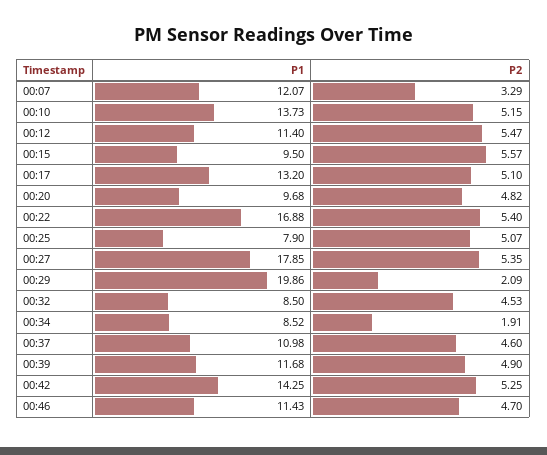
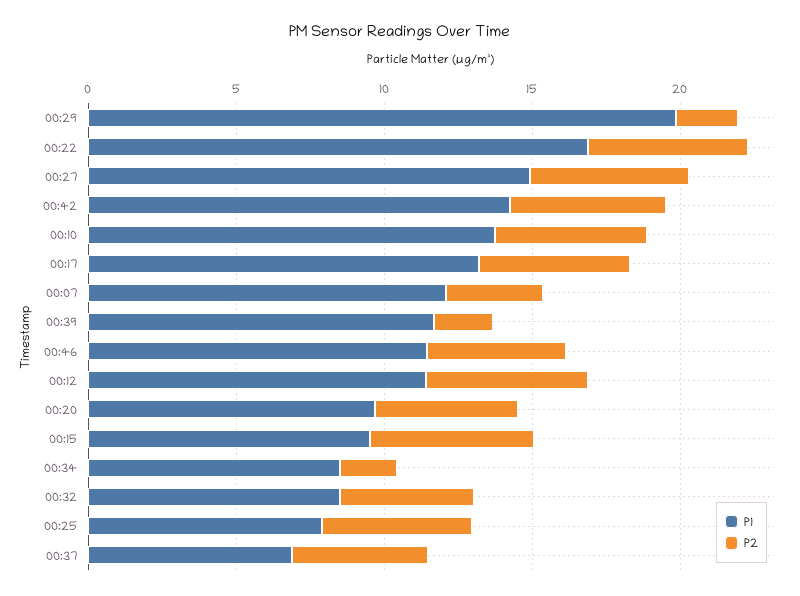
  {
    "P1": {
      "00:07": 12.07,
      "00:10": 13.73,
      "00:12": 11.4,
      "00:15": 9.5,
      "00:17": 13.2,
      "00:20": 9.68,
      "00:22": 16.88,
      "00:25": 7.9,
-     "00:27": 17.85,
+     "00:27": 15,
      "00:29": 19.86,
      "00:32": 8.5,
      "00:34": 8.52,
-     "00:37": 10.98,
+     "00:37": 7,
      "00:39": 11.68,
      "00:42": 14.25,
      "00:46": 11.43
    },
    "P2": {
      "00:07": 3.29,
      "00:10": 5.15,
      "00:12": 5.47,
      "00:15": 5.57,
      "00:17": 5.1,
      "00:20": 4.82,
      "00:22": 5.4,
      "00:25": 5.07,
      "00:27": 5.35,
      "00:29": 2.09,
      "00:32": 4.53,
      "00:34": 1.91,
      "00:37": 4.6,
-     "00:39": 4.9,
+     "00:39": 2,
      "00:42": 5.25,
      "00:46": 4.7
    }
  }

